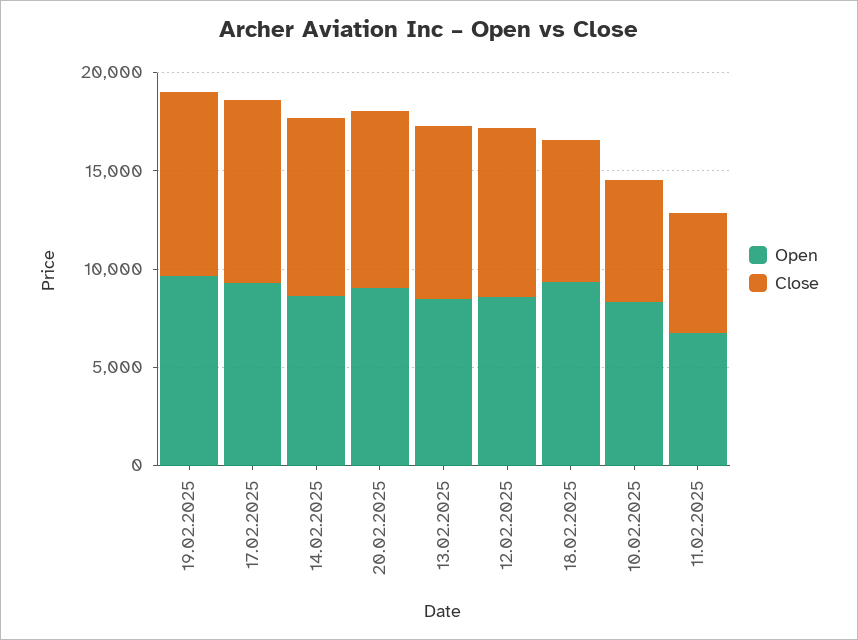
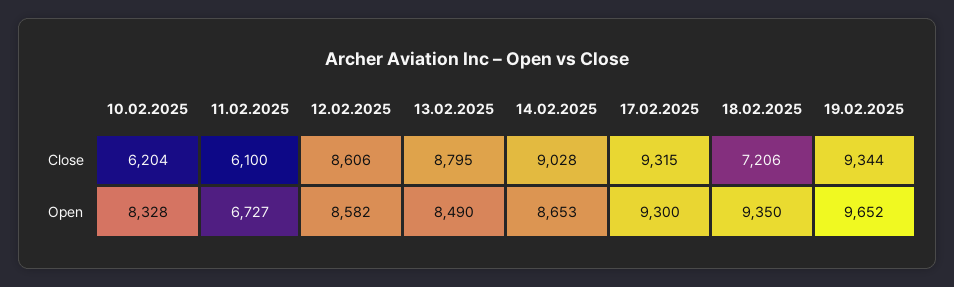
  {
    "Open": {
      "19.02.2025": 9652,
      "17.02.2025": 9300,
      "14.02.2025": 8653,
-     "20.02.2025": 9000,
      "13.02.2025": 8490,
      "12.02.2025": 8582,
      "18.02.2025": 9350,
      "10.02.2025": 8328,
      "11.02.2025": 6727
    },
    "Close": {
      "19.02.2025": 9344,
      "17.02.2025": 9315,
      "14.02.2025": 9028,
-     "20.02.2025": 9000,
      "13.02.2025": 8795,
      "12.02.2025": 8606,
      "18.02.2025": 7206,
      "10.02.2025": 6204,
      "11.02.2025": 6100
    }
  }

